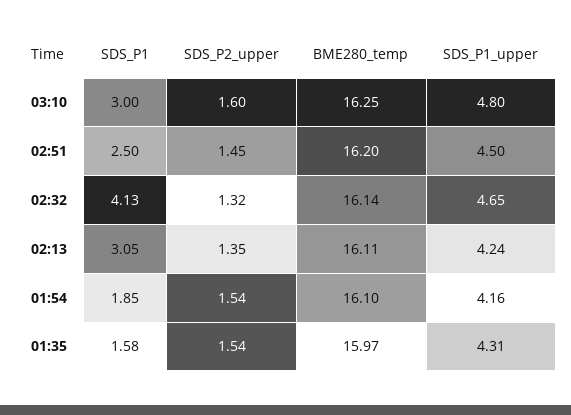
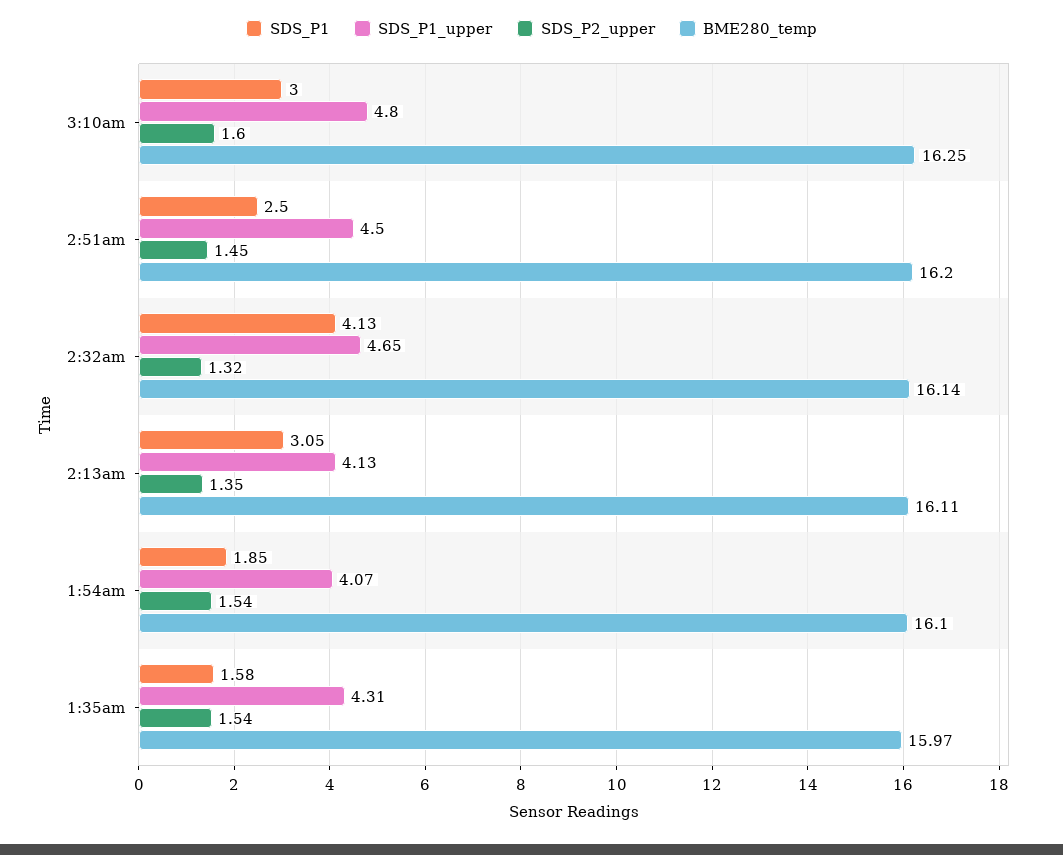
  {
    "SDS_P1": {
      "03:10": 3,
      "02:51": 2.5,
      "02:32": 4.13,
      "02:13": 3.05,
      "01:54": 1.85,
      "01:35": 1.58
    },
    "SDS_P2_upper": {
      "03:10": 1.6,
      "02:51": 1.45,
      "02:32": 1.32,
      "02:13": 1.35,
      "01:54": 1.54,
      "01:35": 1.54
    },
    "BME280_temp": {
      "03:10": 16.25,
      "02:51": 16.2,
      "02:32": 16.14,
      "02:13": 16.11,
      "01:54": 16.1,
      "01:35": 15.97
    },
    "SDS_P1_upper": {
      "03:10": 4.8,
      "02:51": 4.5,
      "02:32": 4.65,
-     "02:13": 4.24,
+     "02:13": 4.13,
-     "01:54": 4.16,
+     "01:54": 4.07,
      "01:35": 4.31
    }
  }

